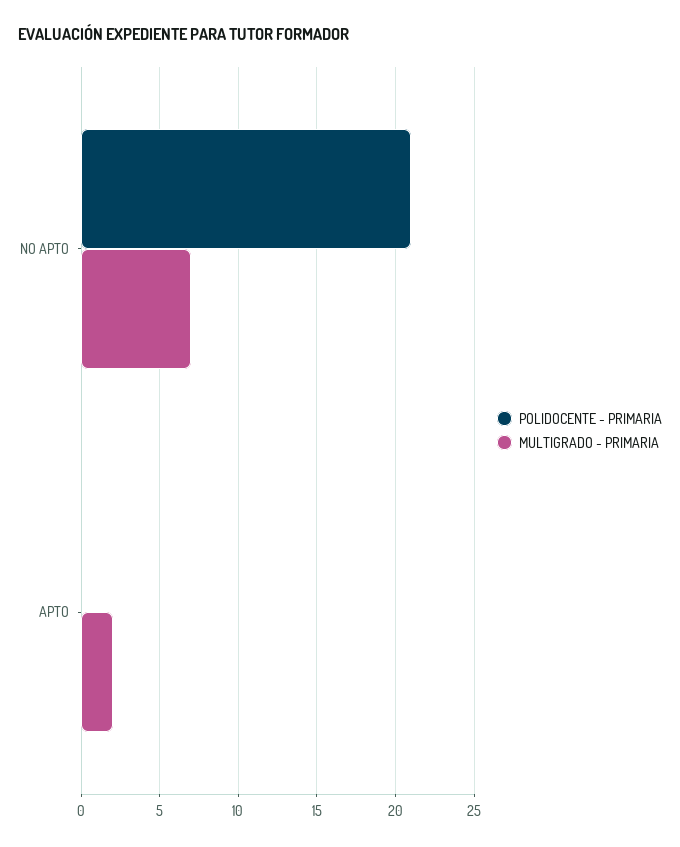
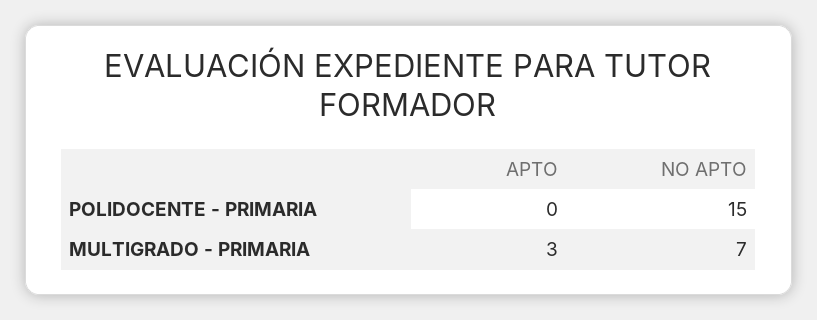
  {
    "POLIDOCENTE - PRIMARIA": {
-     "NO APTO": 21,
+     "NO APTO": 15,
      "APTO": 0
    },
    "MULTIGRADO - PRIMARIA": {
      "NO APTO": 7,
-     "APTO": 2
+     "APTO": 3
    }
  }

